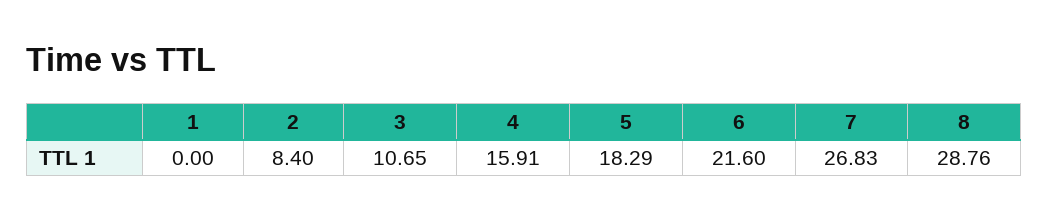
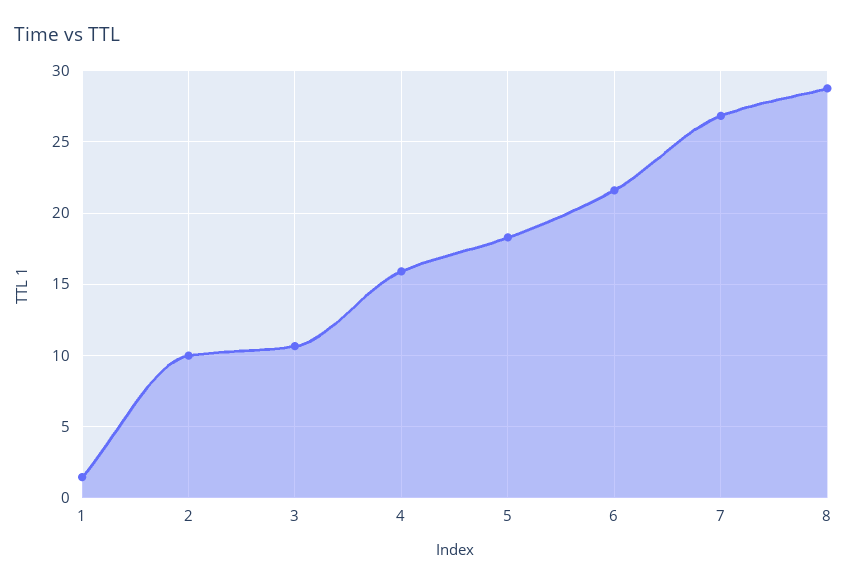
  {
-   "1": 0,
+   "1": 1.5,
-   "2": 8.4,
+   "2": 10,
    "3": 10.65,
    "4": 15.91,
    "5": 18.29,
    "6": 21.6,
    "7": 26.83,
    "8": 28.76
  }

